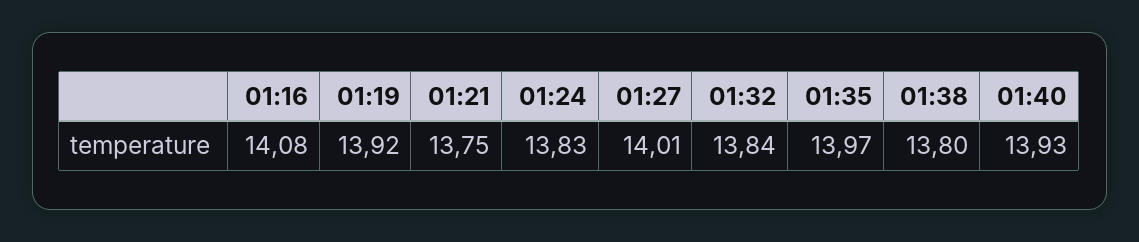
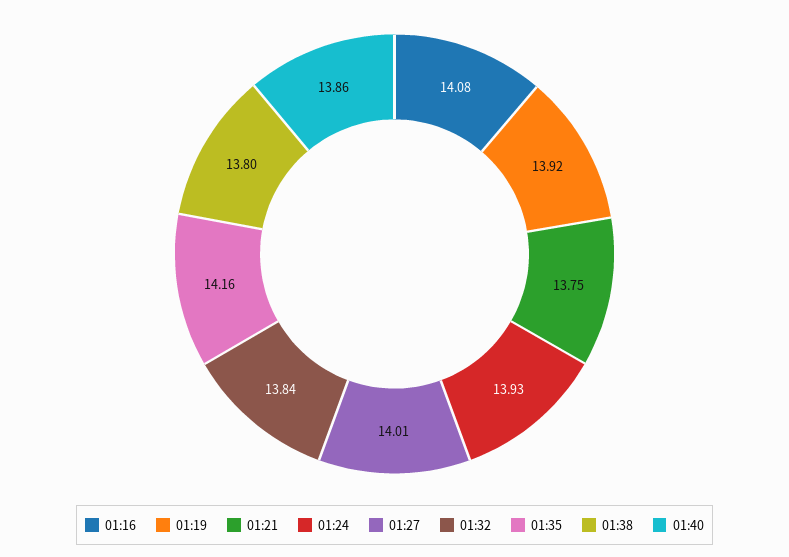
  {
    "01:16": 14.08,
    "01:19": 13.92,
    "01:21": 13.75,
-   "01:24": 13.83,
+   "01:24": 13.93,
    "01:27": 14.01,
    "01:32": 13.84,
-   "01:35": 13.97,
+   "01:35": 14.16,
    "01:38": 13.8,
-   "01:40": 13.93
+   "01:40": 13.86
  }

